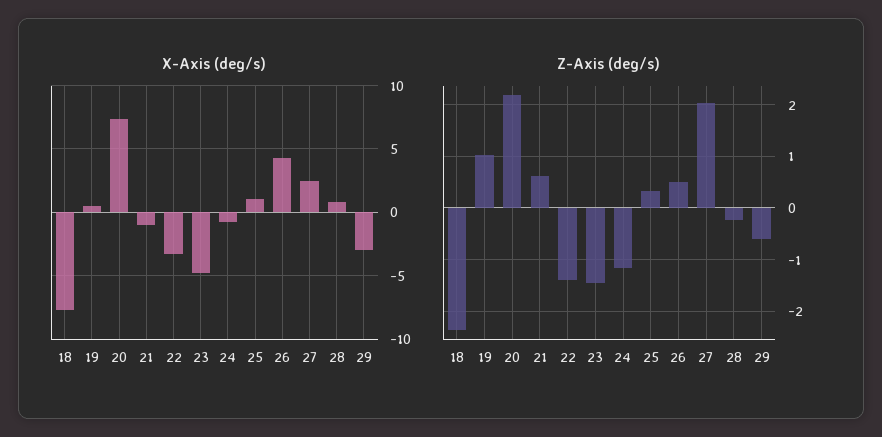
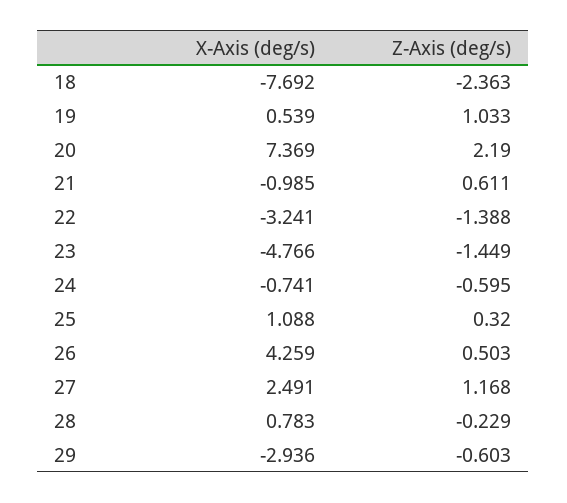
  {
    "X-Axis (deg/s)": {
      "18": -7.692,
      "19": 0.539,
      "20": 7.369,
      "21": -0.985,
      "22": -3.241,
      "23": -4.766,
      "24": -0.741,
      "25": 1.088,
      "26": 4.259,
      "27": 2.491,
      "28": 0.783,
      "29": -2.936
    },
    "Z-Axis (deg/s)": {
      "18": -2.363,
      "19": 1.033,
      "20": 2.19,
      "21": 0.611,
      "22": -1.388,
      "23": -1.449,
-     "24": -1.2,
+     "24": -0.595,
      "25": 0.32,
      "26": 0.503,
-     "27": 2,
+     "27": 1.168,
      "28": -0.229,
      "29": -0.603
    }
  }

